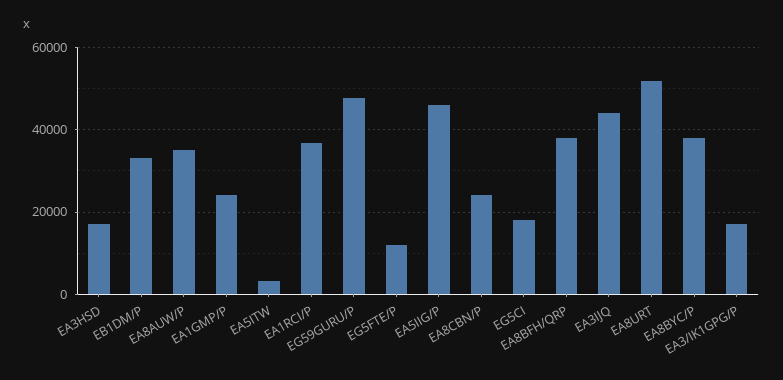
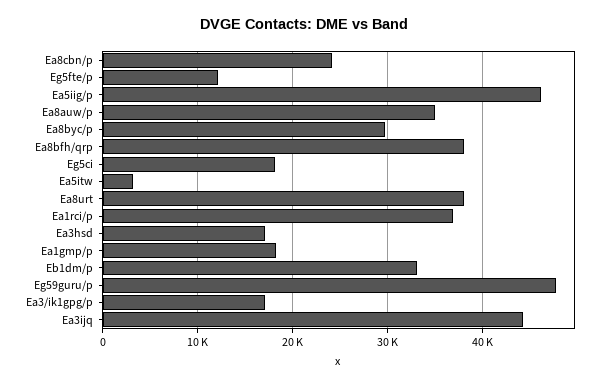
  {
    "EA3HSD": 17000,
    "EB1DM/P": 33000,
    "EA8AUW/P": 35000,
-   "EA1GMP/P": 24000,
+   "EA1GMP/P": 18000,
    "EA5ITW": 3000,
    "EA1RCI/P": 37000,
    "EG59GURU/P": 48000,
    "EG5FTE/P": 12000,
    "EA5IIG/P": 46000,
    "EA8CBN/P": 24000,
    "EG5CI": 18000,
    "EA8BFH/QRP": 38000,
    "EA3IJQ": 44000,
-   "EA8URT": 52000,
+   "EA8URT": 38000,
-   "EA8BYC/P": 38000,
+   "EA8BYC/P": 30000,
    "EA3/IK1GPG/P": 17000
  }

